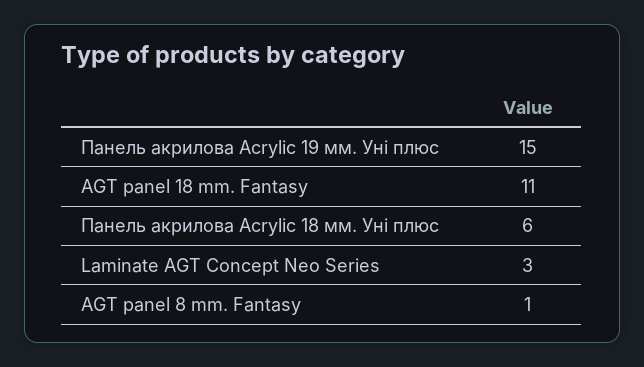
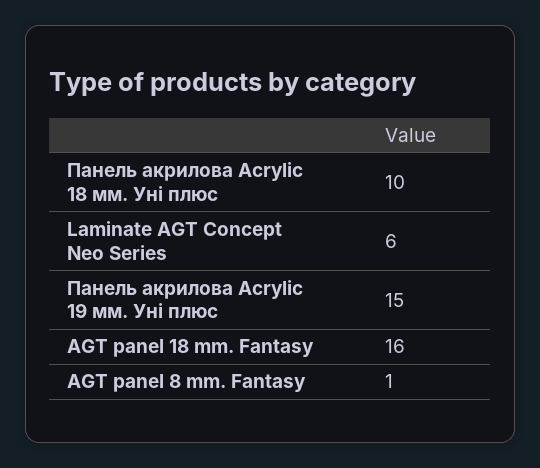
  {
    "Панель акрилова Acrylic 19 мм. Уні плюс": 15,
-   "AGT panel 18 mm. Fantasy": 11,
+   "AGT panel 18 mm. Fantasy": 16,
-   "Панель акрилова Acrylic 18 мм. Уні плюс": 6,
+   "Панель акрилова Acrylic 18 мм. Уні плюс": 10,
-   "Laminate AGT Concept Neo Series": 3,
+   "Laminate AGT Concept Neo Series": 6,
    "AGT panel 8 mm. Fantasy": 1
  }

